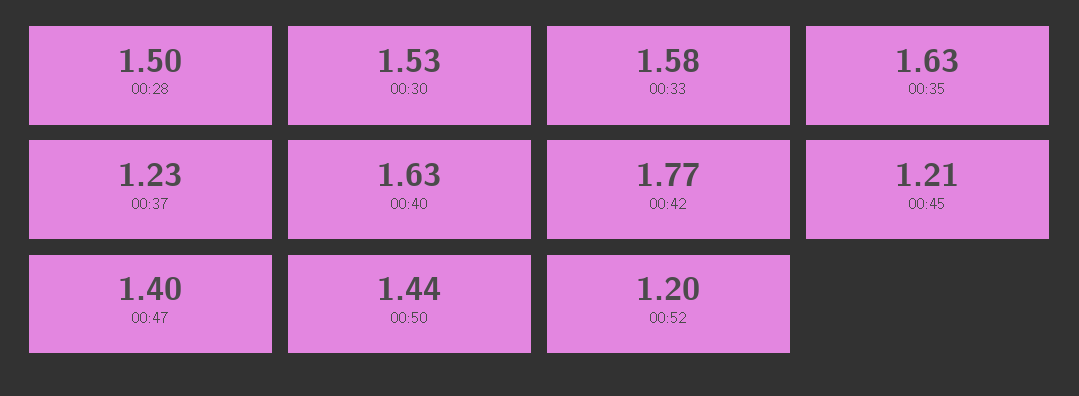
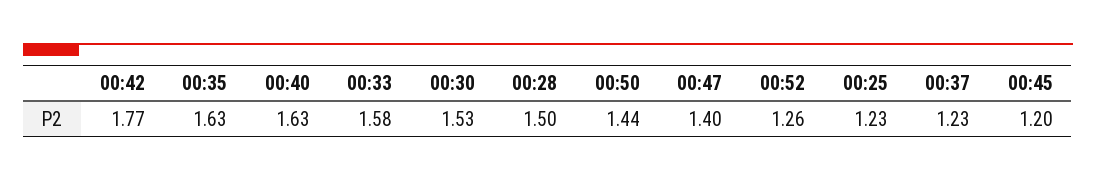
  {
    "00:28": 1.5,
    "00:30": 1.53,
    "00:33": 1.58,
    "00:35": 1.63,
    "00:37": 1.23,
    "00:40": 1.63,
    "00:42": 1.77,
-   "00:45": 1.21,
+   "00:45": 1.2,
    "00:47": 1.4,
    "00:50": 1.44,
-   "00:52": 1.2
+   "00:52": 1.26,
+   "00:25": 1.23
  }

